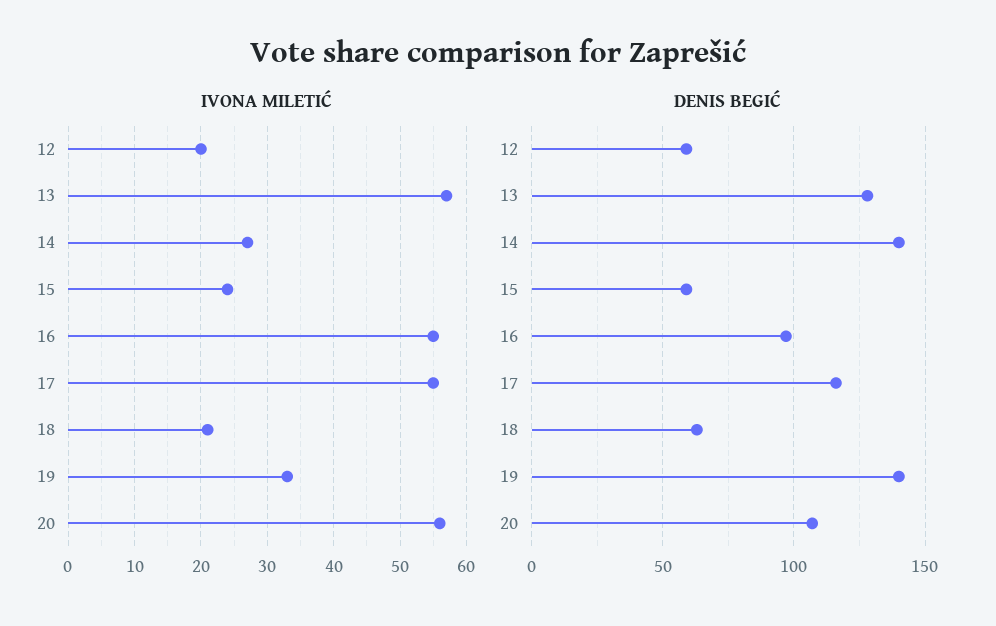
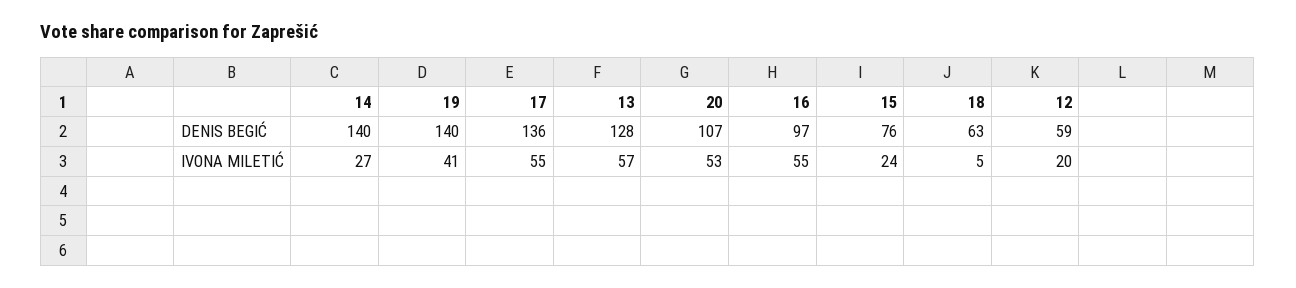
  {
    "IVONA MILETIĆ": {
      "12": 20,
      "13": 57,
      "14": 27,
      "15": 24,
      "16": 55,
      "17": 55,
-     "18": 21,
+     "18": 5,
-     "19": 33,
+     "19": 41,
-     "20": 56
+     "20": 53
    },
    "DENIS BEGIĆ": {
      "12": 59,
      "13": 128,
      "14": 140,
-     "15": 60,
+     "15": 76,
      "16": 97,
-     "17": 115,
+     "17": 136,
      "18": 63,
      "19": 140,
      "20": 107
    }
  }

